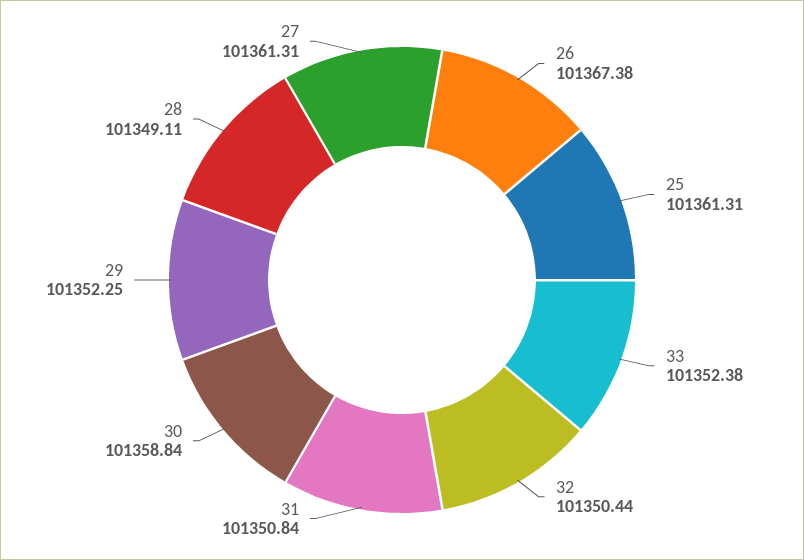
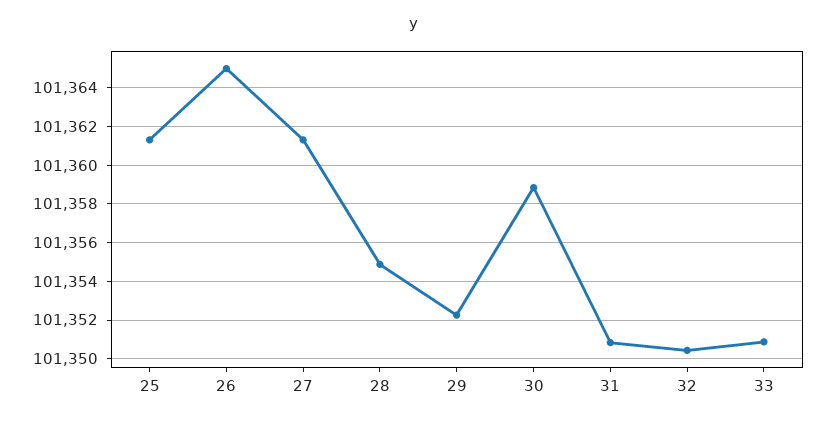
  {
-   "26": 101367.38,
+   "26": 101365,
    "25": 101361.31,
-   "33": 101352.38,
+   "33": 101351,
    "32": 101350.44,
    "31": 101350.84,
    "30": 101358.84,
    "29": 101352.25,
-   "28": 101349.11,
+   "28": 101355,
    "27": 101361.31
  }

